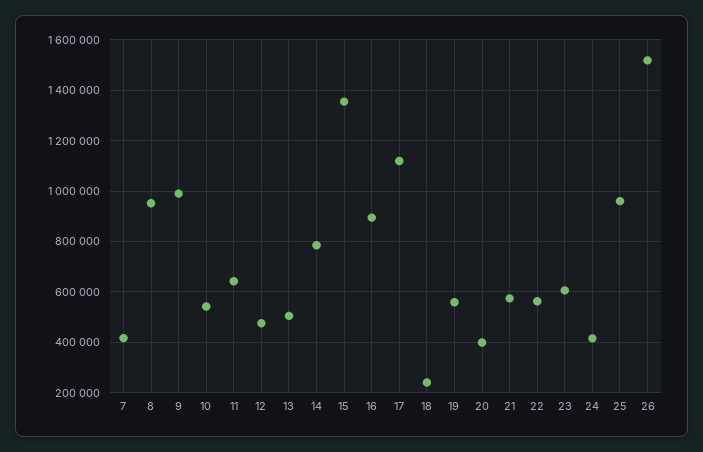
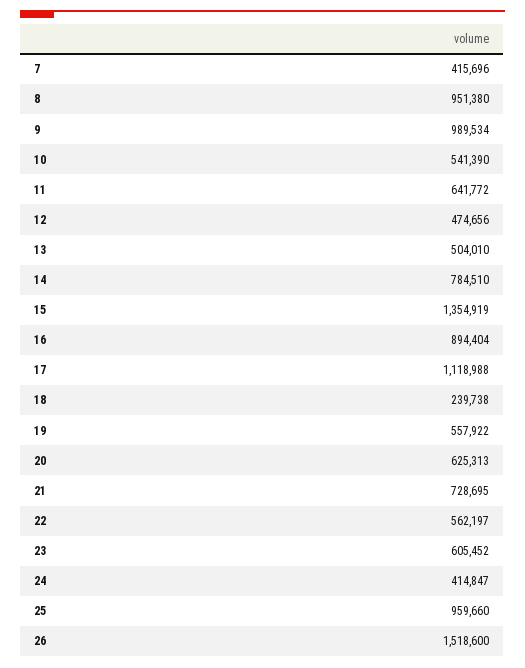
  {
    "7": 415696,
    "8": 951380,
    "9": 989534,
    "10": 541390,
    "11": 641772,
    "12": 474656,
    "13": 504010,
    "14": 784510,
    "15": 1354919,
    "16": 894404,
    "17": 1118988,
    "18": 239738,
    "19": 557922,
-   "20": 400000,
+   "20": 625313,
-   "21": 575000,
+   "21": 728695,
    "22": 562197,
    "23": 605452,
    "24": 414847,
    "25": 959660,
    "26": 1518600
  }

